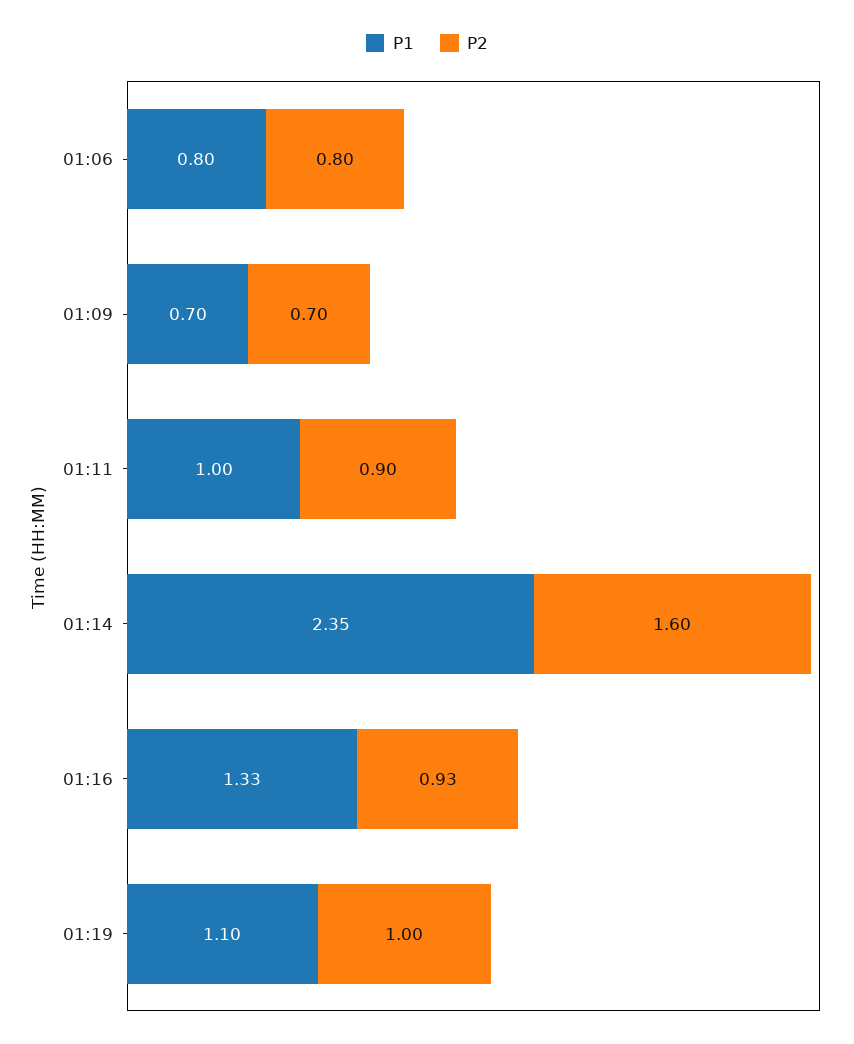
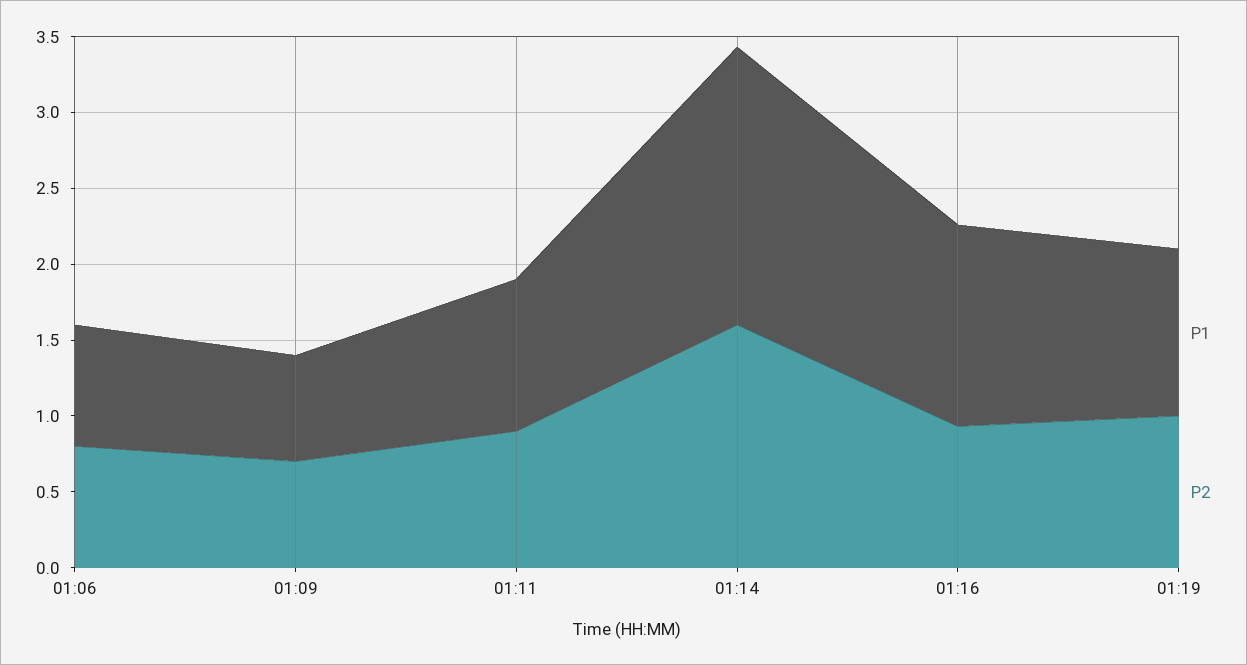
  {
    "P1": {
      "01:06": 0.8,
      "01:09": 0.7,
      "01:11": 1,
-     "01:14": 2.35,
+     "01:14": 1.8,
      "01:16": 1.33,
      "01:19": 1.1
    },
    "P2": {
      "01:06": 0.8,
      "01:09": 0.7,
      "01:11": 0.9,
      "01:14": 1.6,
      "01:16": 0.93,
      "01:19": 1
    }
  }

